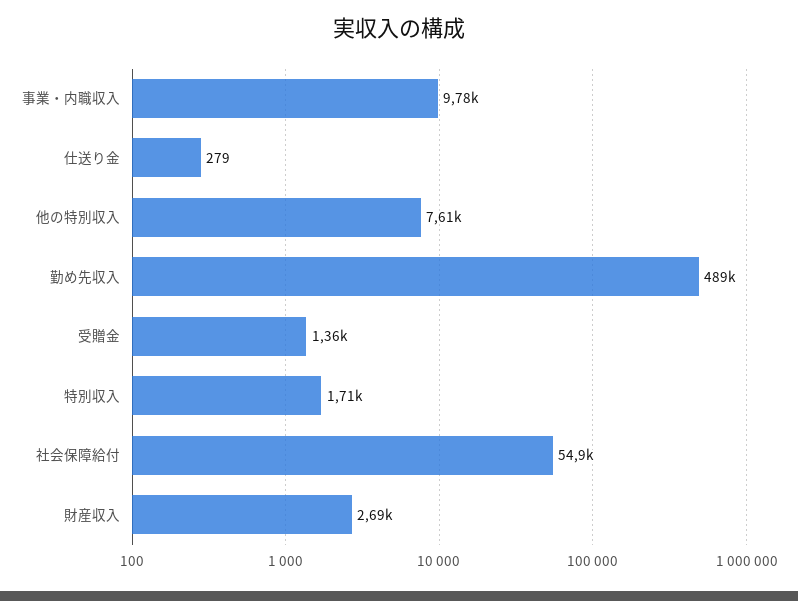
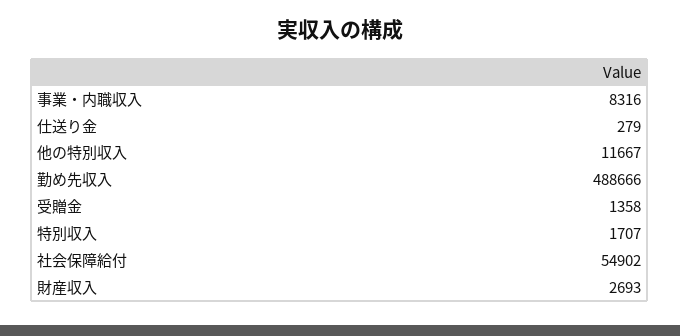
  {
-   "事業・内職収入": 9780,
+   "事業・内職収入": 8316,
    "仕送り金": 279,
-   "他の特別収入": 7610,
+   "他の特別収入": 11667,
    "勤め先収入": 488666,
    "受贈金": 1358,
    "特別収入": 1707,
    "社会保障給付": 54902,
    "財産収入": 2693
  }

